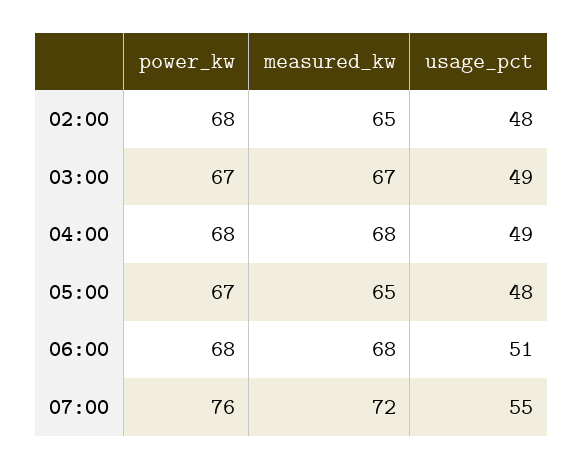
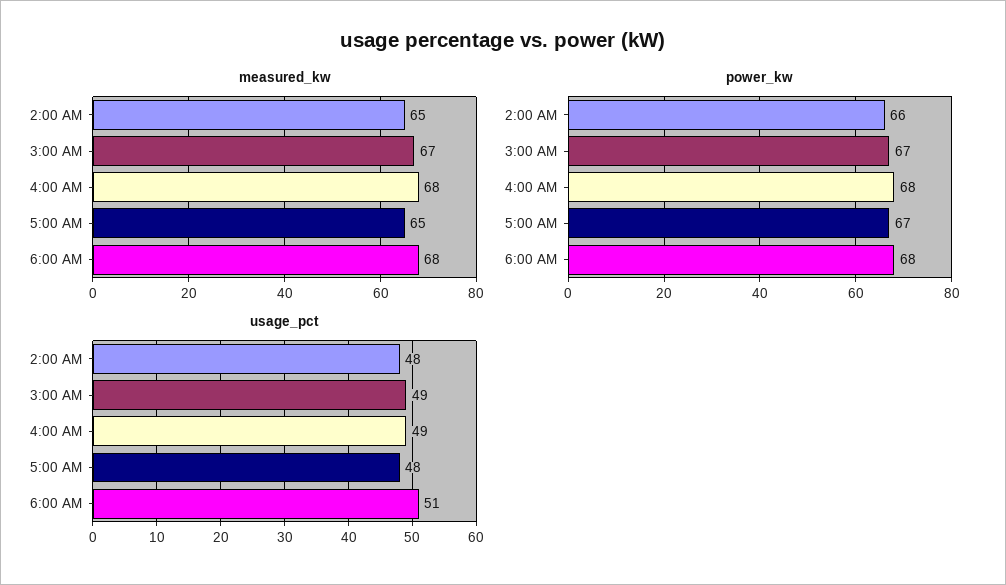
  {
    "power_kw": {
-     "02:00": 68,
+     "02:00": 66,
      "03:00": 67,
      "04:00": 68,
      "05:00": 67,
-     "06:00": 68,
+     "06:00": 68
-     "07:00": 76
    },
    "measured_kw": {
      "02:00": 65,
      "03:00": 67,
      "04:00": 68,
      "05:00": 65,
-     "06:00": 68,
+     "06:00": 68
-     "07:00": 72
    },
    "usage_pct": {
      "02:00": 48,
      "03:00": 49,
      "04:00": 49,
      "05:00": 48,
-     "06:00": 51,
+     "06:00": 51
-     "07:00": 55
    }
  }

